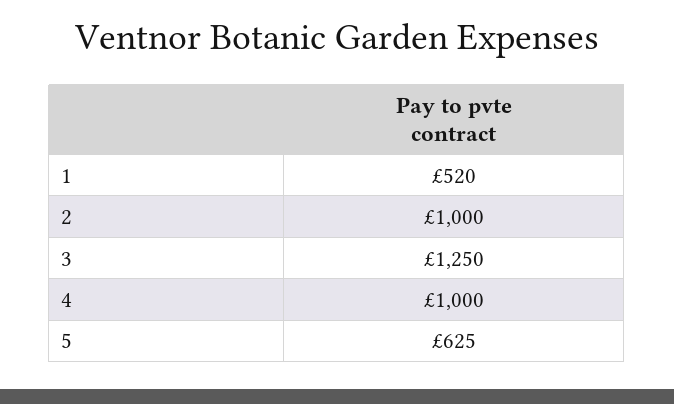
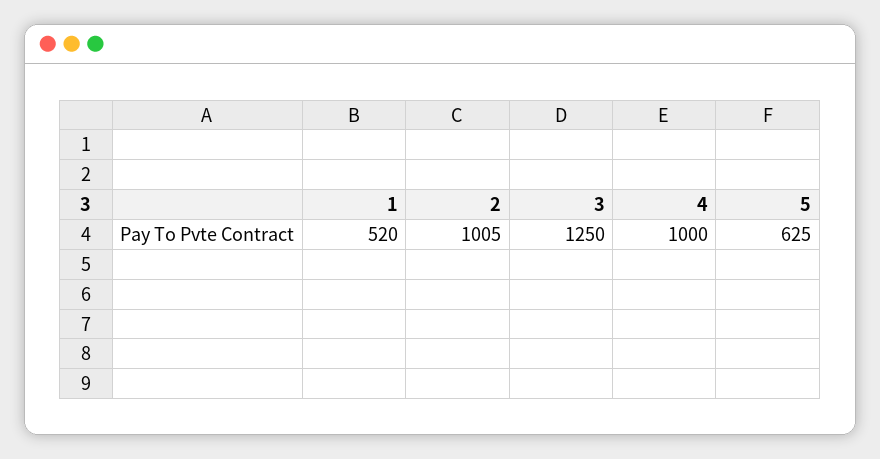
  {
    "1": 520,
-   "2": 1000,
+   "2": 1005,
    "3": 1250,
    "4": 1000,
    "5": 625
  }

